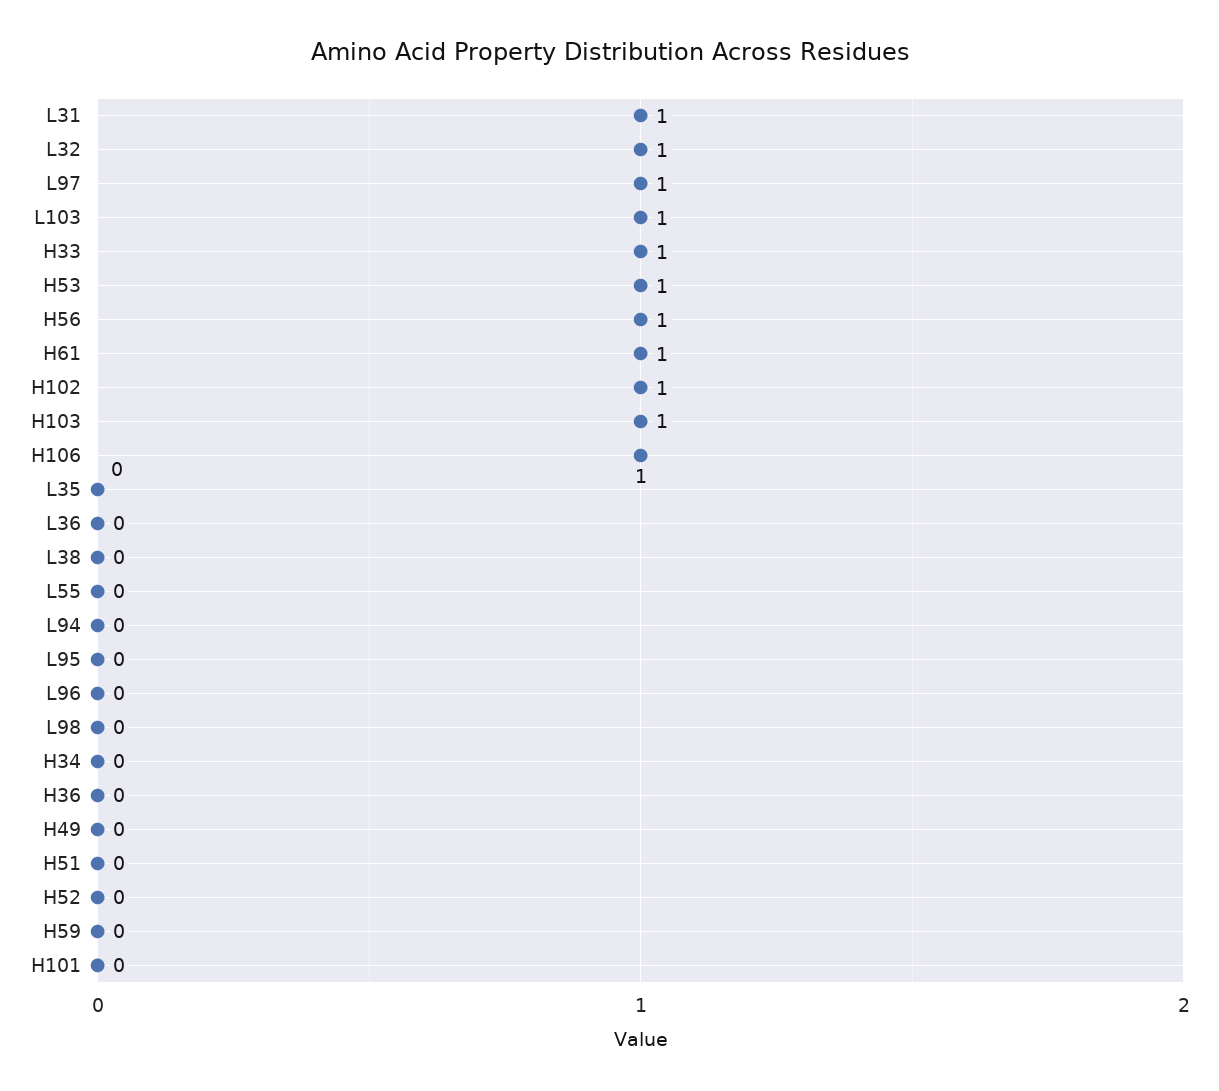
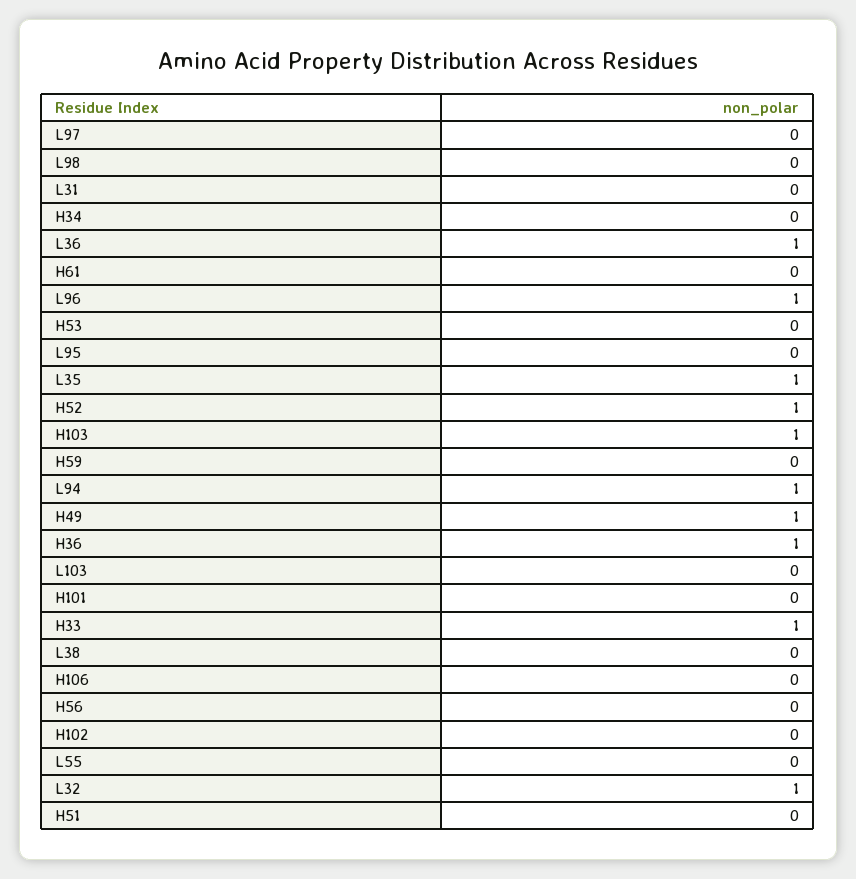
  {
-   "L31": 1,
+   "L31": 0,
    "L32": 1,
-   "L97": 1,
+   "L97": 0,
-   "L103": 1,
+   "L103": 0,
    "H33": 1,
-   "H53": 1,
+   "H53": 0,
-   "H56": 1,
+   "H56": 0,
-   "H61": 1,
+   "H61": 0,
-   "H102": 1,
+   "H102": 0,
    "H103": 1,
-   "H106": 1,
+   "H106": 0,
-   "L35": 0,
+   "L35": 1,
-   "L36": 0,
+   "L36": 1,
    "L38": 0,
    "L55": 0,
-   "L94": 0,
+   "L94": 1,
    "L95": 0,
-   "L96": 0,
+   "L96": 1,
    "L98": 0,
    "H34": 0,
-   "H36": 0,
+   "H36": 1,
-   "H49": 0,
+   "H49": 1,
    "H51": 0,
-   "H52": 0,
+   "H52": 1,
    "H59": 0,
    "H101": 0
  }

